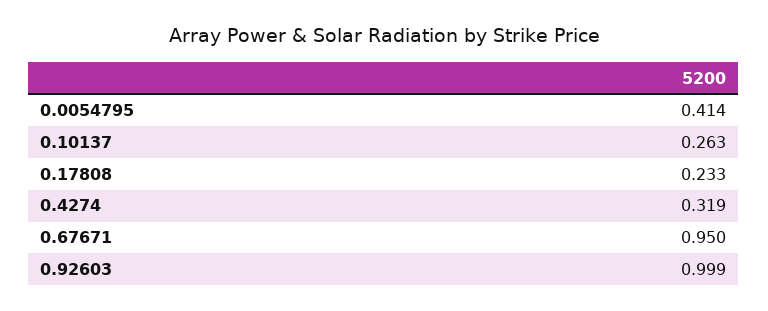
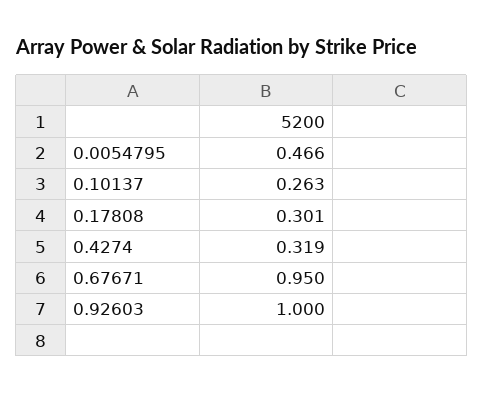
  {
-   "0.0054795": 0.414,
+   "0.0054795": 0.466,
    "0.10137": 0.263,
-   "0.17808": 0.233,
+   "0.17808": 0.301,
    "0.4274": 0.319,
    "0.67671": 0.95,
-   "0.92603": 0.999
+   "0.92603": 1
  }

